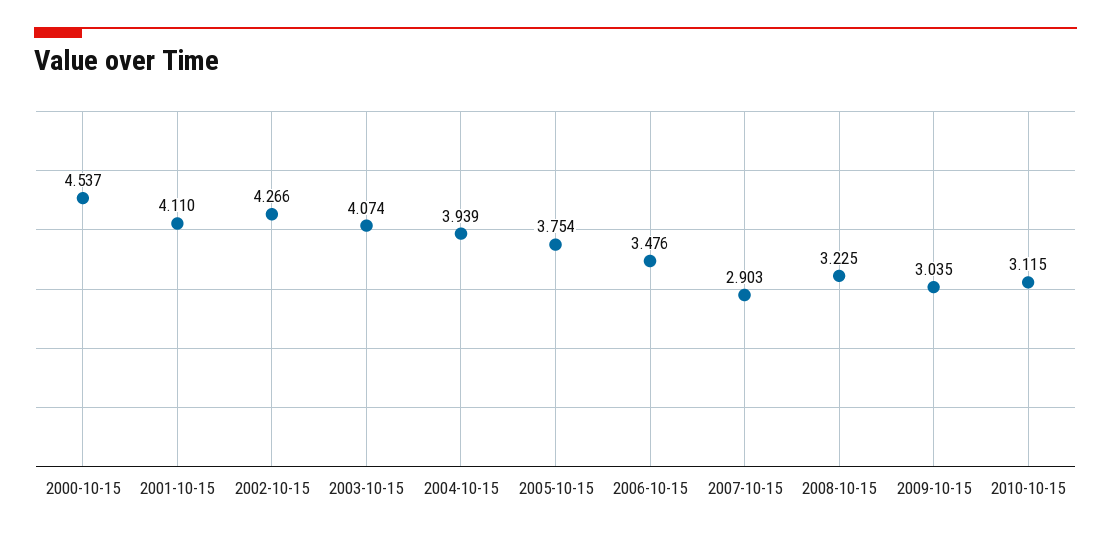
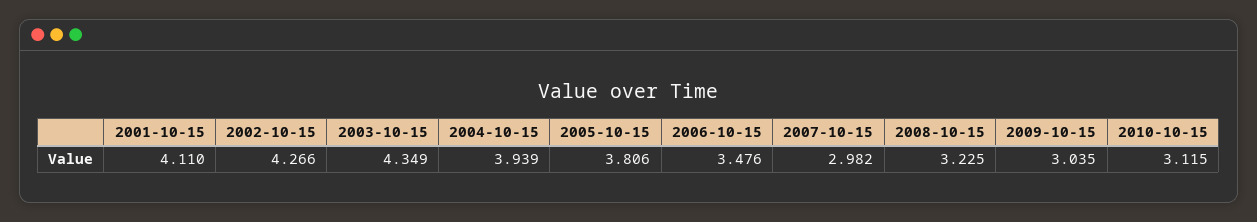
  {
-   "2000-10-15": 4.537,
    "2001-10-15": 4.11,
    "2002-10-15": 4.266,
-   "2003-10-15": 4.074,
+   "2003-10-15": 4.349,
    "2004-10-15": 3.939,
-   "2005-10-15": 3.754,
+   "2005-10-15": 3.806,
    "2006-10-15": 3.476,
-   "2007-10-15": 2.903,
+   "2007-10-15": 2.982,
    "2008-10-15": 3.225,
    "2009-10-15": 3.035,
    "2010-10-15": 3.115
  }

